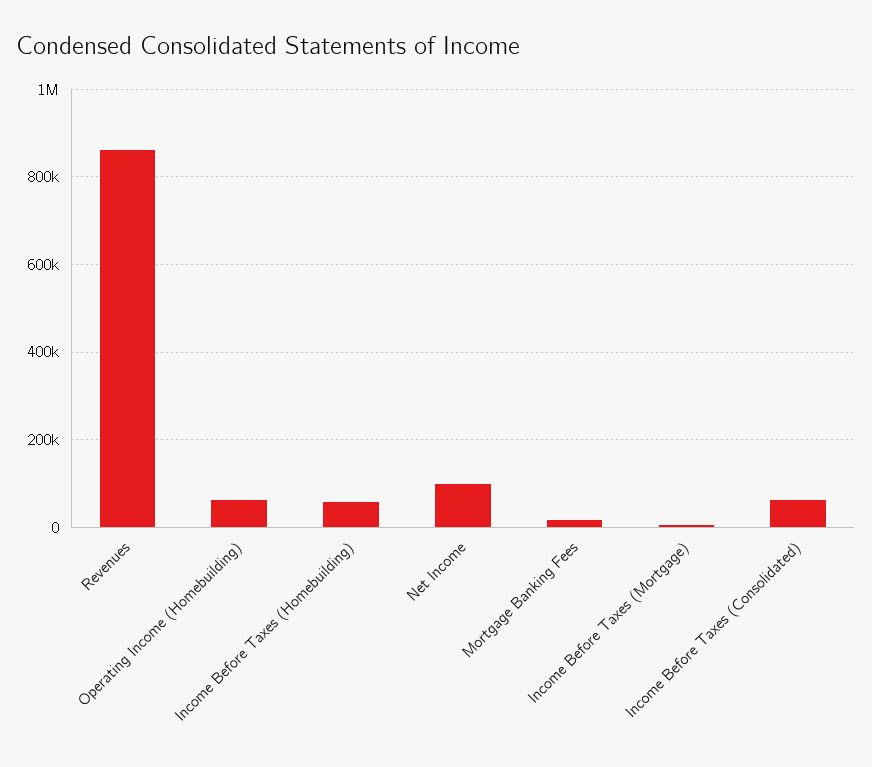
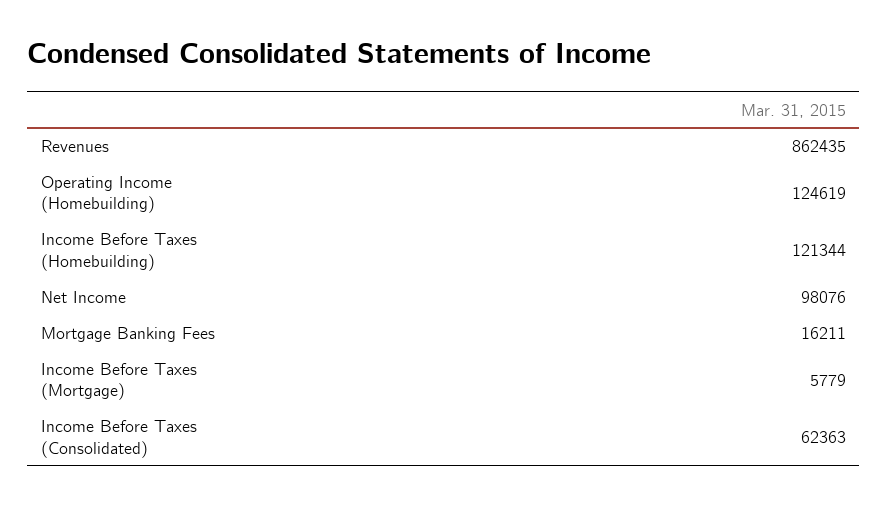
  {
    "Revenues": 862435,
-   "Operating Income (Homebuilding)": 60000,
+   "Operating Income (Homebuilding)": 124619,
-   "Income Before Taxes (Homebuilding)": 60000,
+   "Income Before Taxes (Homebuilding)": 121344,
    "Net Income": 98076,
    "Mortgage Banking Fees": 16211,
    "Income Before Taxes (Mortgage)": 5779,
    "Income Before Taxes (Consolidated)": 62363
  }

